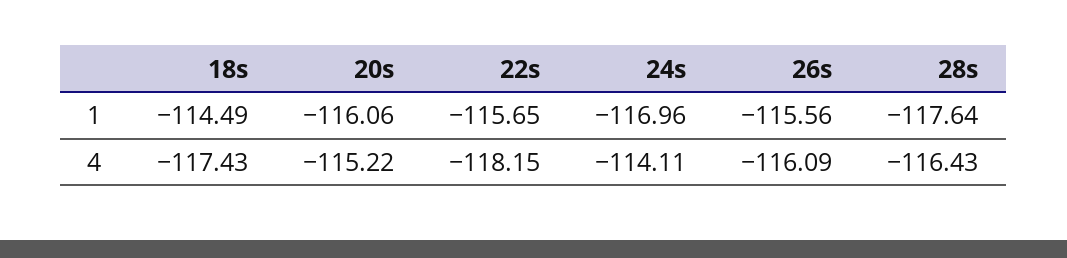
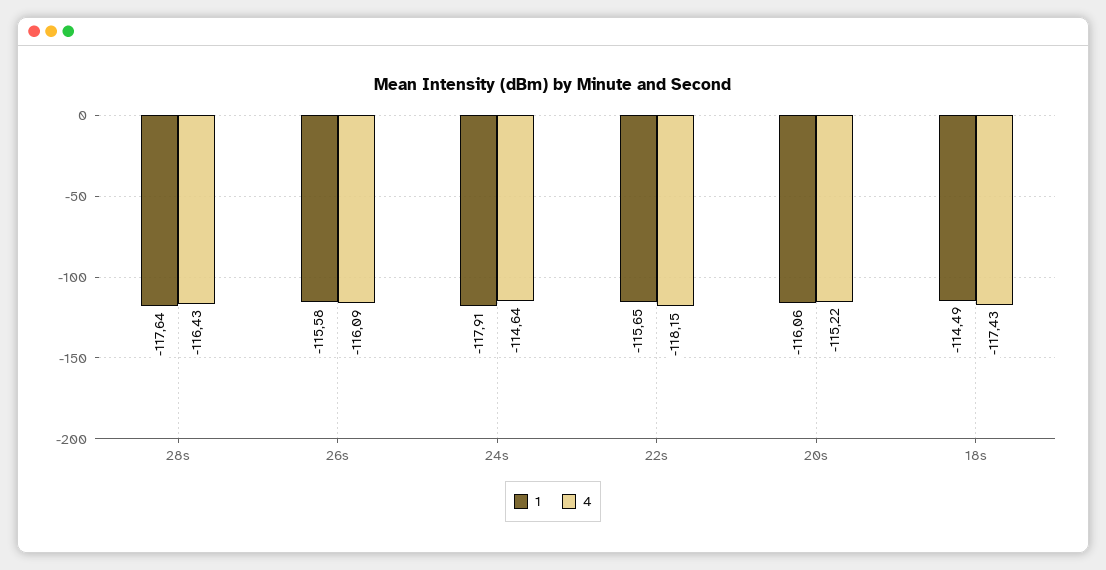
  {
    "1": {
      "18s": -114.49,
      "20s": -116.06,
      "22s": -115.65,
-     "24s": -116.96,
+     "24s": -117.91,
-     "26s": -115.56,
+     "26s": -115.58,
      "28s": -117.64
    },
    "4": {
      "18s": -117.43,
      "20s": -115.22,
      "22s": -118.15,
-     "24s": -114.11,
+     "24s": -114.64,
      "26s": -116.09,
      "28s": -116.43
    }
  }

